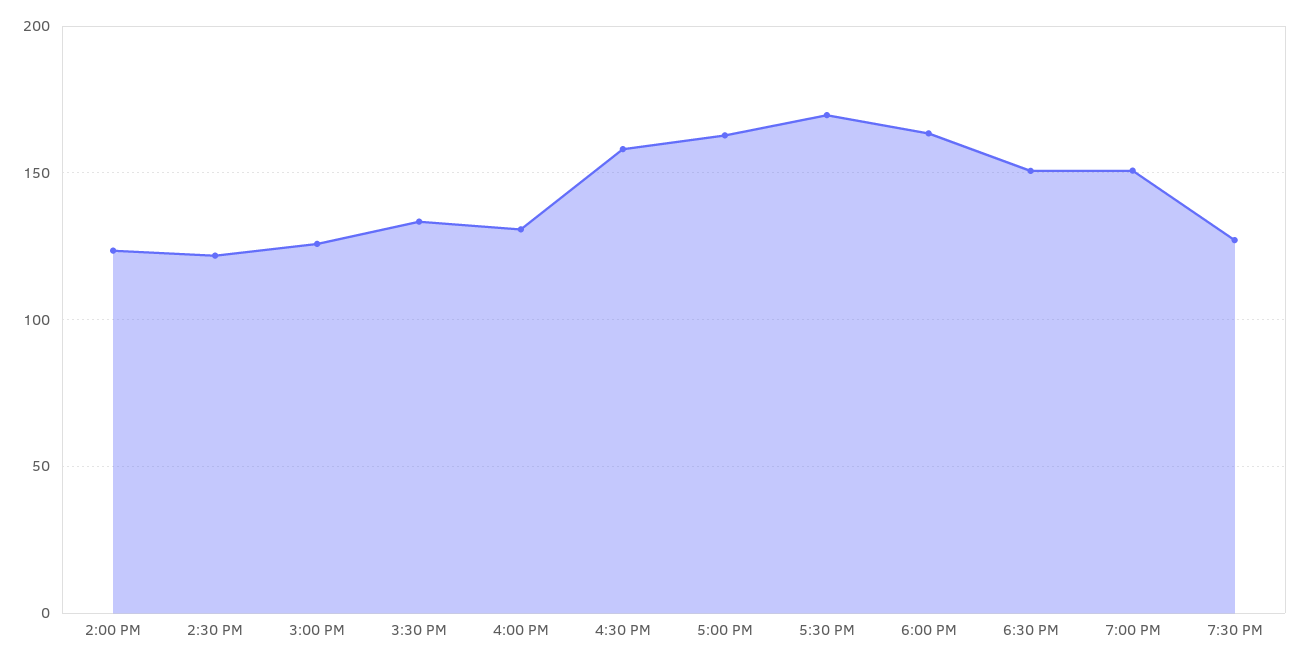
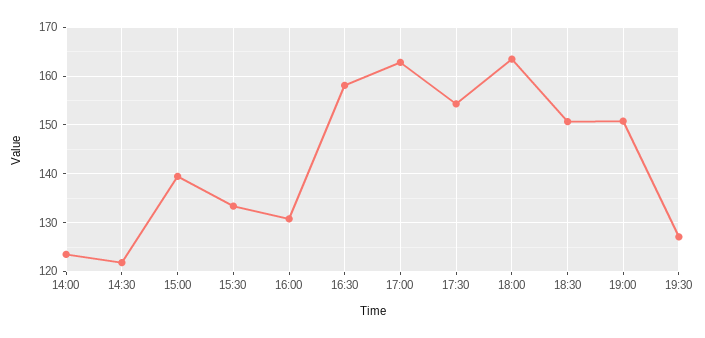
  {
    "2:00 PM": 124,
    "2:30 PM": 122,
-   "3:00 PM": 125,
+   "3:00 PM": 140,
    "3:30 PM": 134,
    "4:00 PM": 130,
    "4:30 PM": 158,
    "5:00 PM": 162,
-   "5:30 PM": 170,
+   "5:30 PM": 154,
    "6:00 PM": 164,
    "6:30 PM": 150,
    "7:00 PM": 150,
    "7:30 PM": 128
  }

